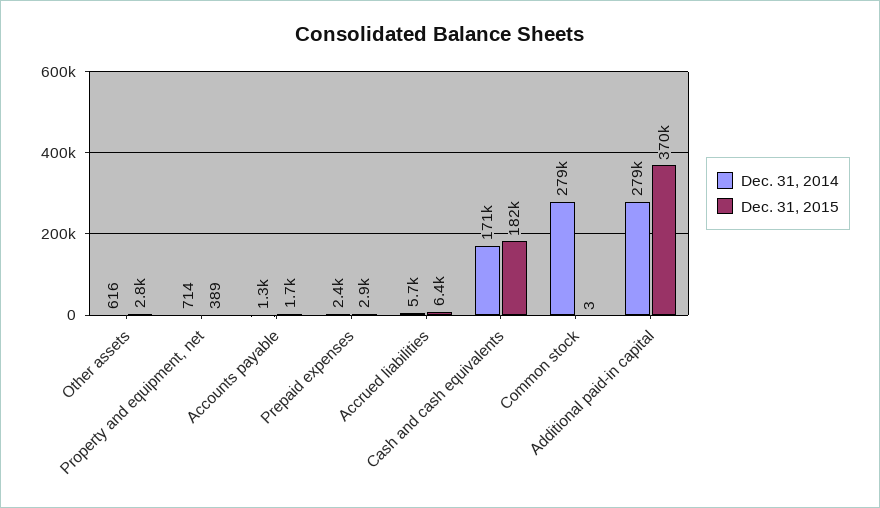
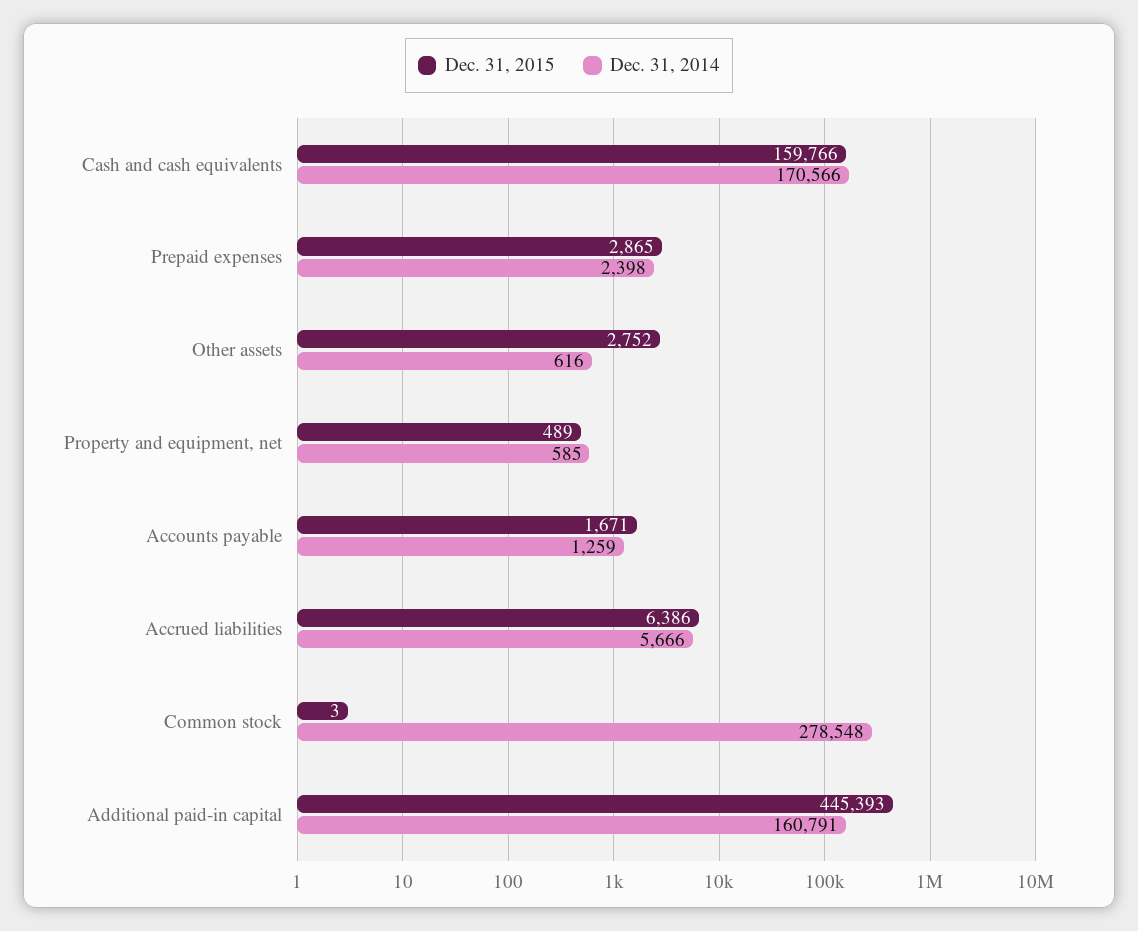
  {
    "Dec. 31, 2014": {
      "Other assets": 616,
-     "Property and equipment, net": 714,
+     "Property and equipment, net": 585,
      "Accounts payable": 1259,
      "Prepaid expenses": 2398,
      "Accrued liabilities": 5666,
      "Cash and cash equivalents": 170566,
      "Common stock": 278548,
-     "Additional paid-in capital": 279000
+     "Additional paid-in capital": 160791
    },
    "Dec. 31, 2015": {
      "Other assets": 2752,
-     "Property and equipment, net": 389,
+     "Property and equipment, net": 489,
      "Accounts payable": 1671,
      "Prepaid expenses": 2865,
      "Accrued liabilities": 6386,
-     "Cash and cash equivalents": 182000,
+     "Cash and cash equivalents": 159766,
      "Common stock": 3,
-     "Additional paid-in capital": 370000
+     "Additional paid-in capital": 445393
    }
  }

